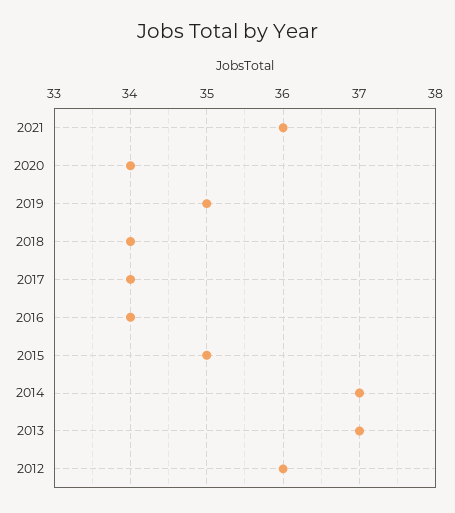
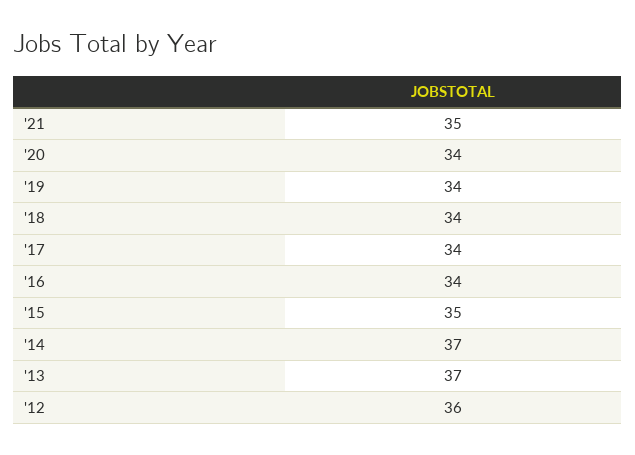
  {
-   "2021": 36,
+   "2021": 35,
    "2020": 34,
-   "2019": 35,
+   "2019": 34,
    "2018": 34,
    "2017": 34,
    "2016": 34,
    "2015": 35,
    "2014": 37,
    "2013": 37,
    "2012": 36
  }

